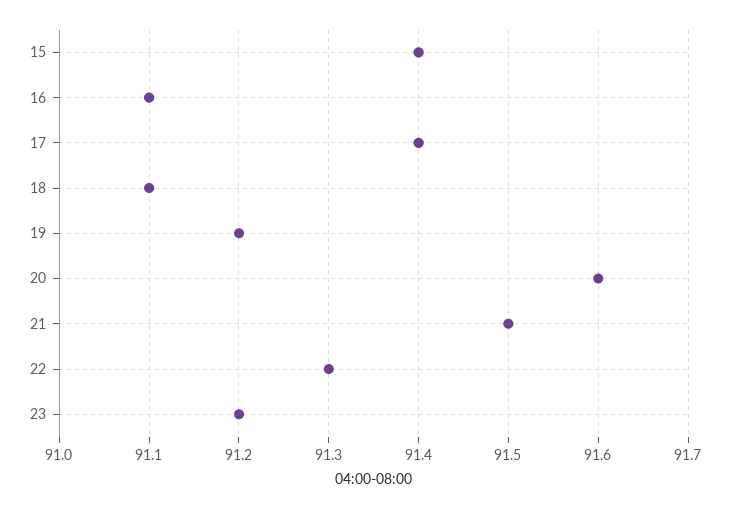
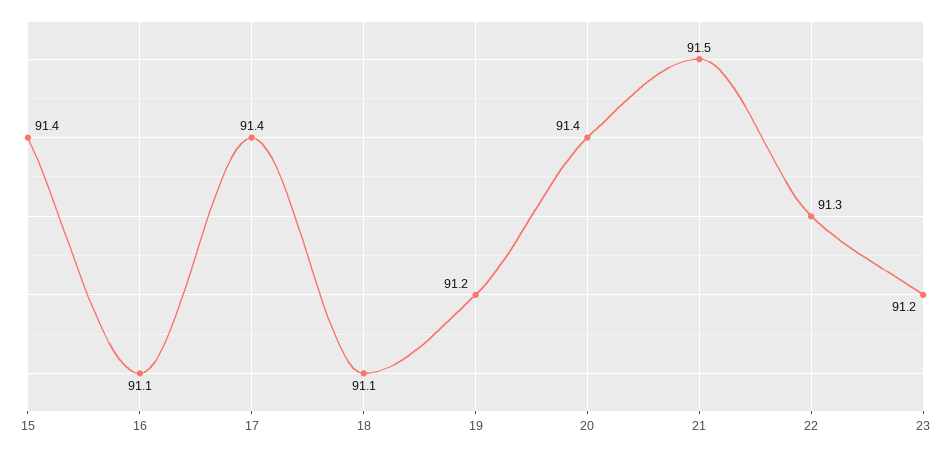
  {
    "15": 91.4,
    "16": 91.1,
    "17": 91.4,
    "18": 91.1,
    "19": 91.2,
-   "20": 91.6,
+   "20": 91.4,
    "21": 91.5,
    "22": 91.3,
    "23": 91.2
  }

